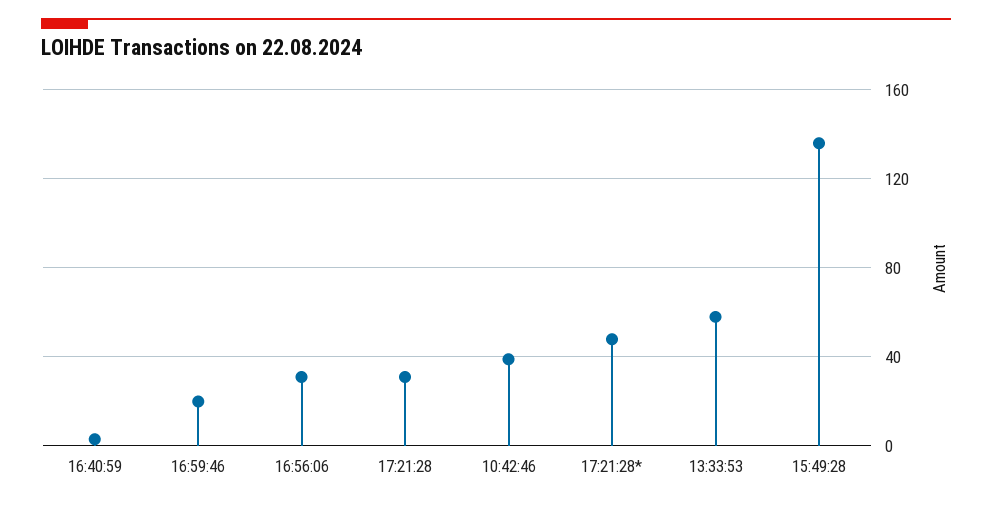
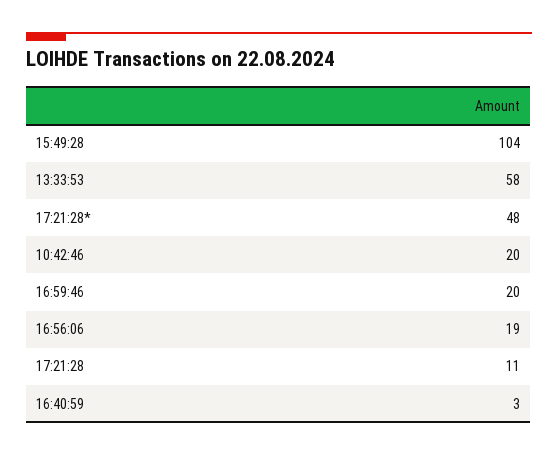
  {
    "16:40:59": 3,
    "16:59:46": 20,
-   "16:56:06": 30,
+   "16:56:06": 19,
-   "17:21:28": 30,
+   "17:21:28": 11,
-   "10:42:46": 40,
+   "10:42:46": 20,
    "17:21:28*": 48,
    "13:33:53": 58,
-   "15:49:28": 135
+   "15:49:28": 104
  }

